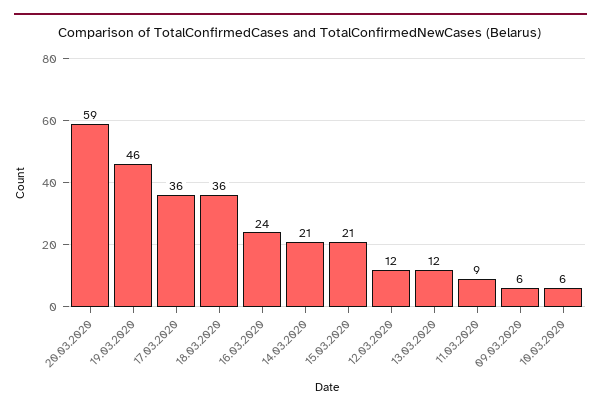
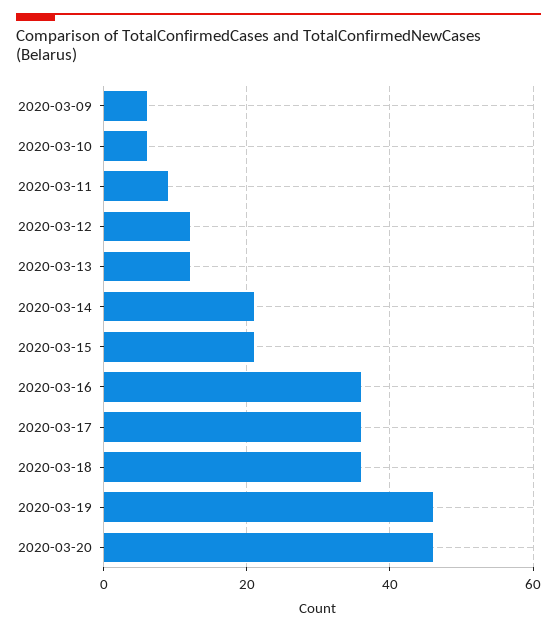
  {
-   "20.03.2020": 59,
+   "20.03.2020": 45,
    "19.03.2020": 46,
    "17.03.2020": 36,
    "18.03.2020": 36,
-   "16.03.2020": 24,
+   "16.03.2020": 35,
    "14.03.2020": 21,
    "15.03.2020": 21,
    "12.03.2020": 12,
    "13.03.2020": 12,
    "11.03.2020": 9,
    "09.03.2020": 6,
    "10.03.2020": 6
  }

